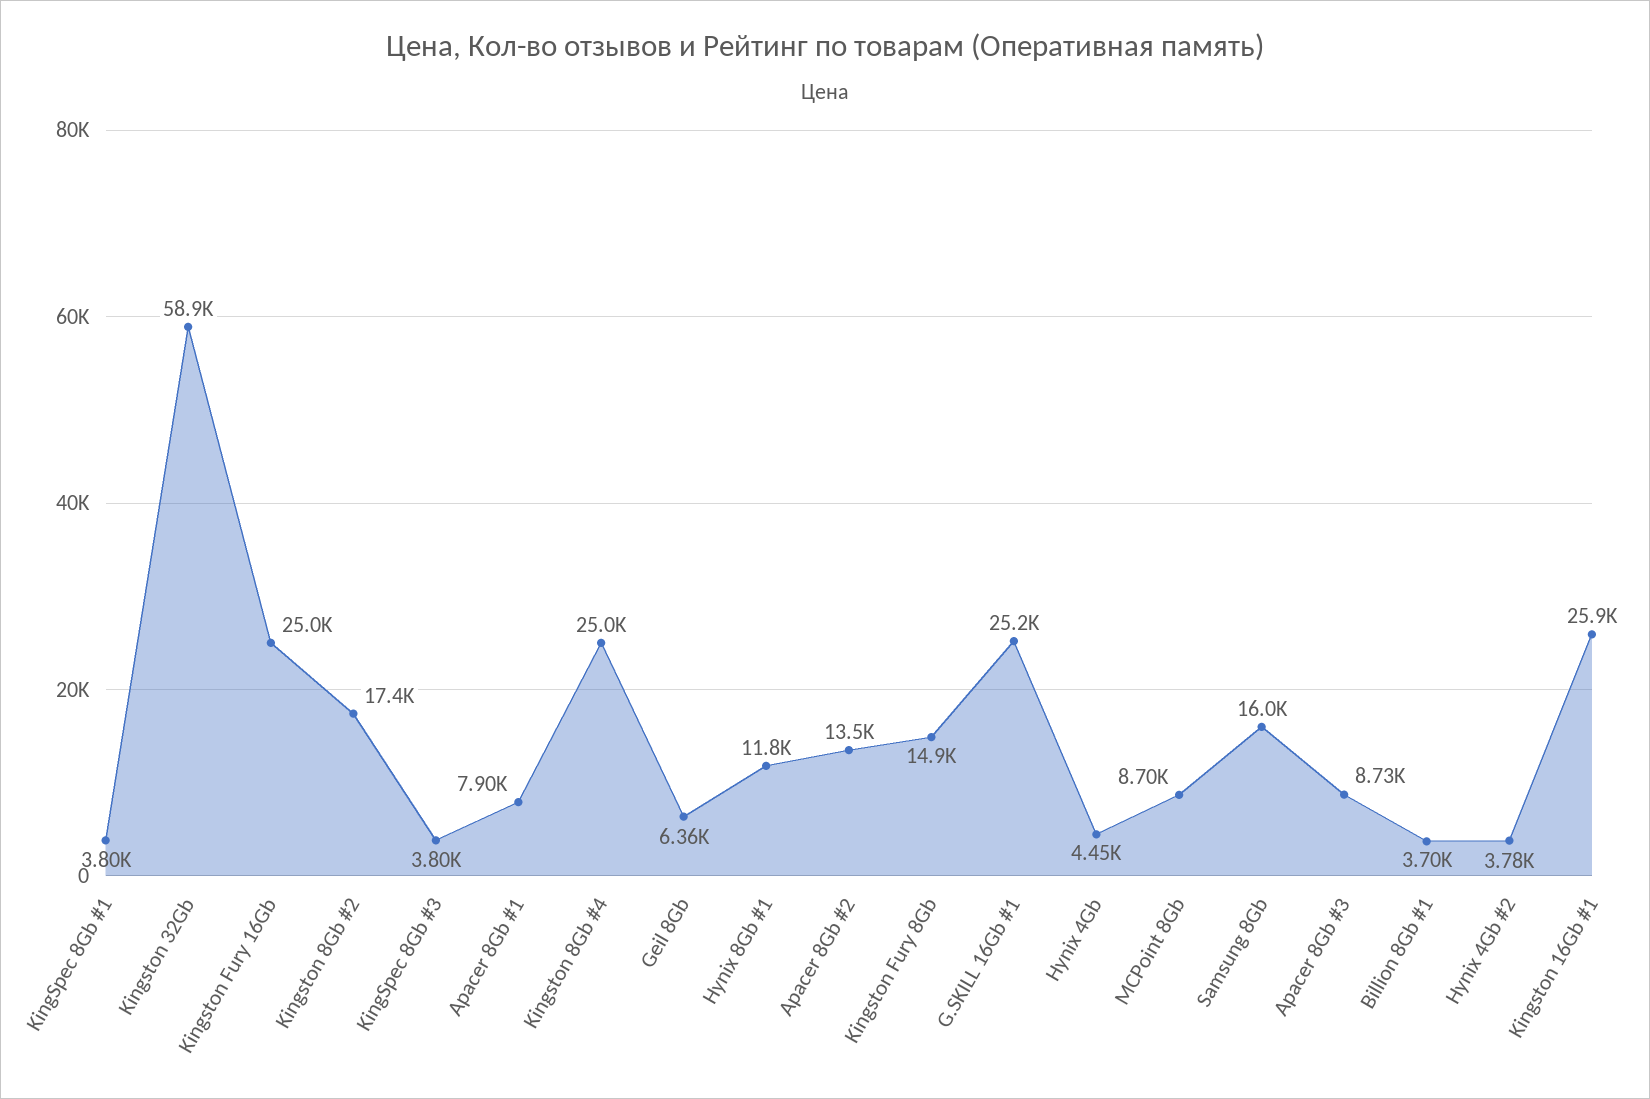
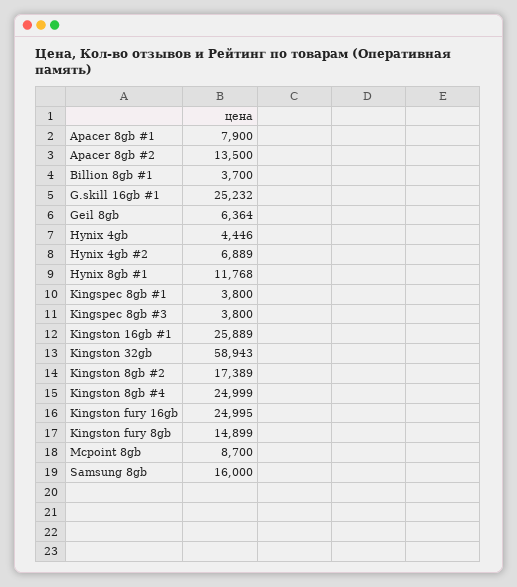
  {
    "KingSpec 8Gb #1": 3800,
    "Kingston 32Gb": 58943,
    "Kingston Fury 16Gb": 24995,
    "Kingston 8Gb #2": 17389,
    "KingSpec 8Gb #3": 3800,
    "Apacer 8Gb #1": 7900,
    "Kingston 8Gb #4": 24999,
    "Geil 8Gb": 6364,
    "Hynix 8Gb #1": 11768,
    "Apacer 8Gb #2": 13500,
    "Kingston Fury 8Gb": 14899,
    "G.SKILL 16Gb #1": 25232,
    "Hynix 4Gb": 4446,
    "MCPoint 8Gb": 8700,
    "Samsung 8Gb": 16000,
-   "Apacer 8Gb #3": 8730,
    "Billion 8Gb #1": 3700,
-   "Hynix 4Gb #2": 3780,
+   "Hynix 4Gb #2": 6889,
    "Kingston 16Gb #1": 25889
  }

